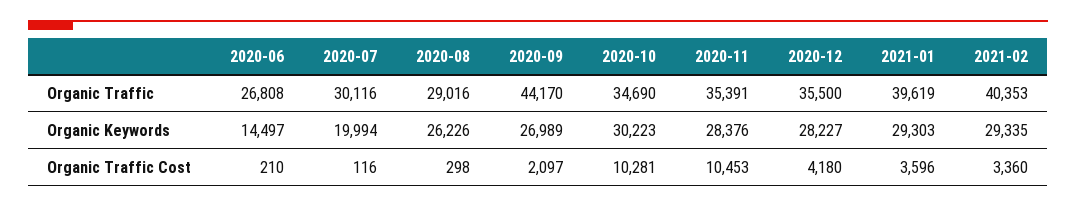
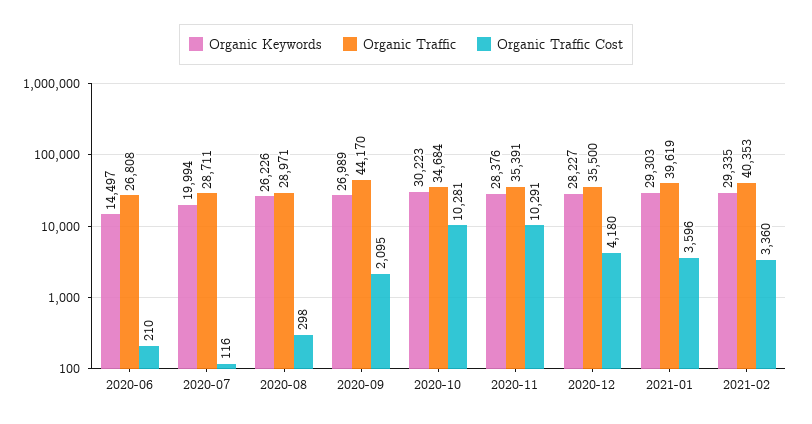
  {
    "Organic Traffic": {
      "2020-06": 26808,
-     "2020-07": 30116,
+     "2020-07": 28711,
-     "2020-08": 29016,
+     "2020-08": 28971,
      "2020-09": 44170,
-     "2020-10": 34690,
+     "2020-10": 34684,
      "2020-11": 35391,
      "2020-12": 35500,
      "2021-01": 39619,
      "2021-02": 40353
    },
    "Organic Keywords": {
      "2020-06": 14497,
      "2020-07": 19994,
      "2020-08": 26226,
      "2020-09": 26989,
      "2020-10": 30223,
      "2020-11": 28376,
      "2020-12": 28227,
      "2021-01": 29303,
      "2021-02": 29335
    },
    "Organic Traffic Cost": {
      "2020-06": 210,
      "2020-07": 116,
      "2020-08": 298,
-     "2020-09": 2097,
+     "2020-09": 2095,
      "2020-10": 10281,
-     "2020-11": 10453,
+     "2020-11": 10291,
      "2020-12": 4180,
      "2021-01": 3596,
      "2021-02": 3360
    }
  }

